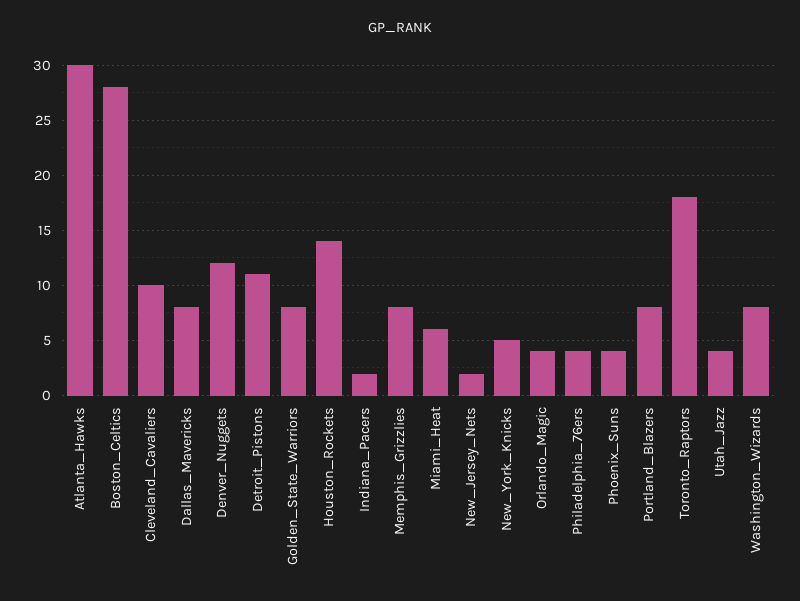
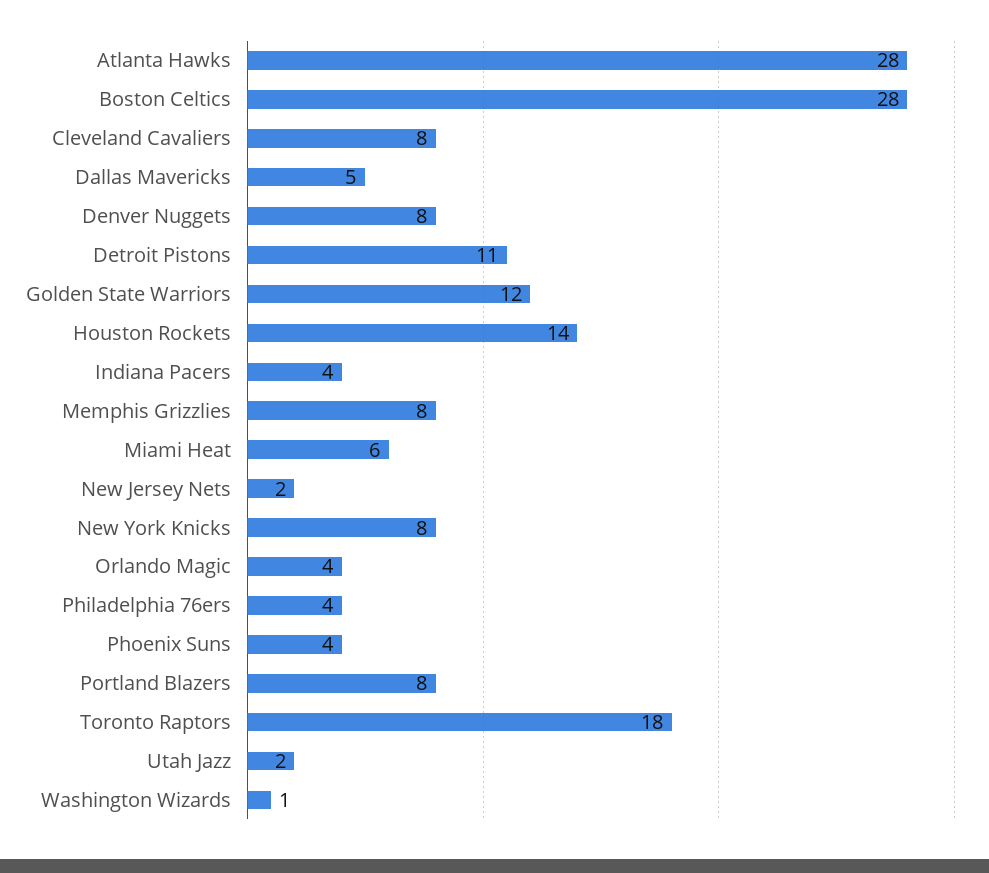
  {
-   "Atlanta_Hawks": 30,
+   "Atlanta_Hawks": 28,
    "Boston_Celtics": 28,
-   "Cleveland_Cavaliers": 10,
+   "Cleveland_Cavaliers": 8,
-   "Dallas_Mavericks": 8,
+   "Dallas_Mavericks": 5,
-   "Denver_Nuggets": 12,
+   "Denver_Nuggets": 8,
    "Detroit_Pistons": 11,
-   "Golden_State_Warriors": 8,
+   "Golden_State_Warriors": 12,
    "Houston_Rockets": 14,
-   "Indiana_Pacers": 2,
+   "Indiana_Pacers": 4,
    "Memphis_Grizzlies": 8,
    "Miami_Heat": 6,
    "New_Jersey_Nets": 2,
-   "New_York_Knicks": 5,
+   "New_York_Knicks": 8,
    "Orlando_Magic": 4,
    "Philadelphia_76ers": 4,
    "Phoenix_Suns": 4,
    "Portland_Blazers": 8,
    "Toronto_Raptors": 18,
-   "Utah_Jazz": 4,
+   "Utah_Jazz": 2,
-   "Washington_Wizards": 8
+   "Washington_Wizards": 1
  }

